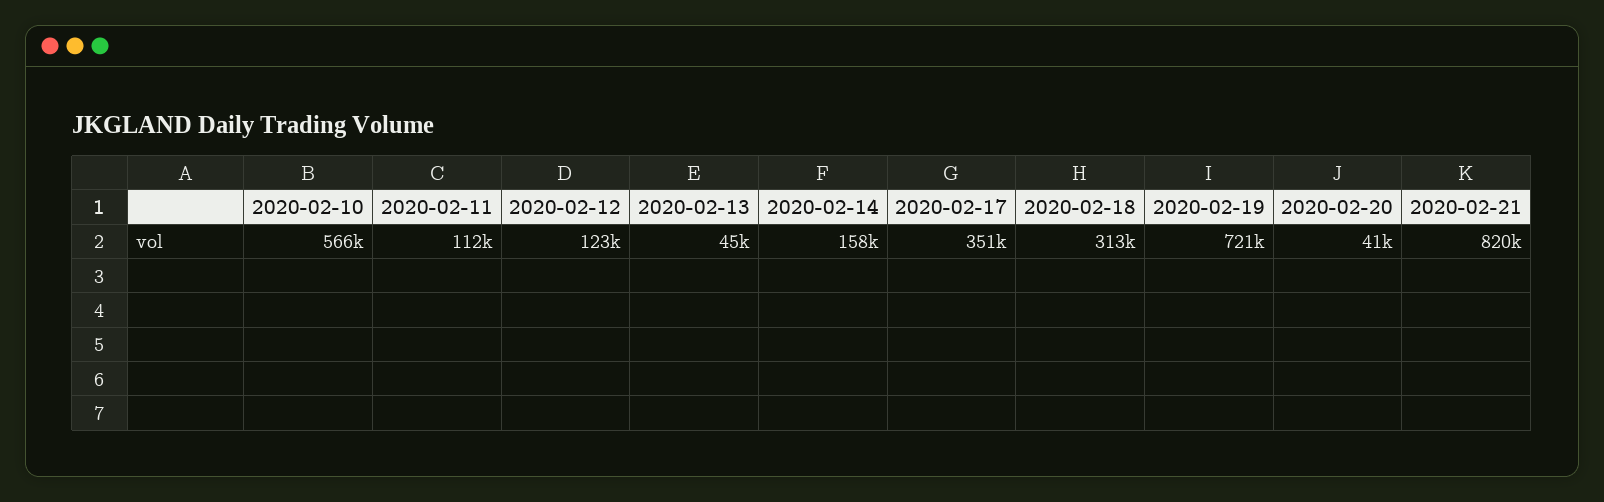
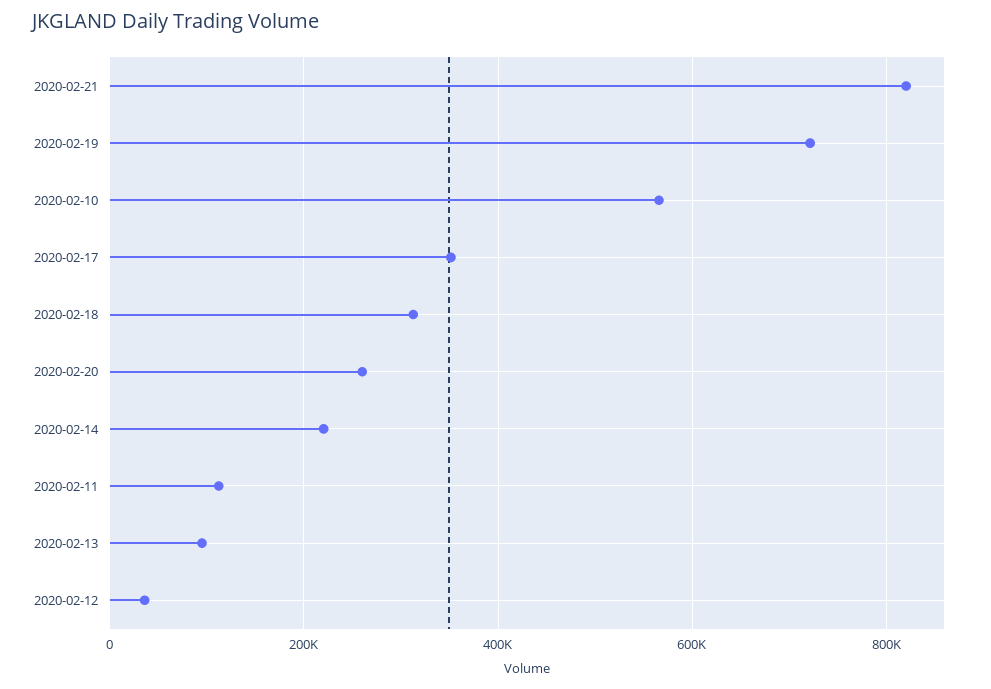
  {
    "2020-02-10": 566000,
    "2020-02-11": 112000,
-   "2020-02-12": 123000,
+   "2020-02-12": 40000,
-   "2020-02-13": 45000,
+   "2020-02-13": 100000,
-   "2020-02-14": 158000,
+   "2020-02-14": 220000,
    "2020-02-17": 351000,
    "2020-02-18": 313000,
    "2020-02-19": 721000,
-   "2020-02-20": 41000,
+   "2020-02-20": 260000,
    "2020-02-21": 820000
  }

